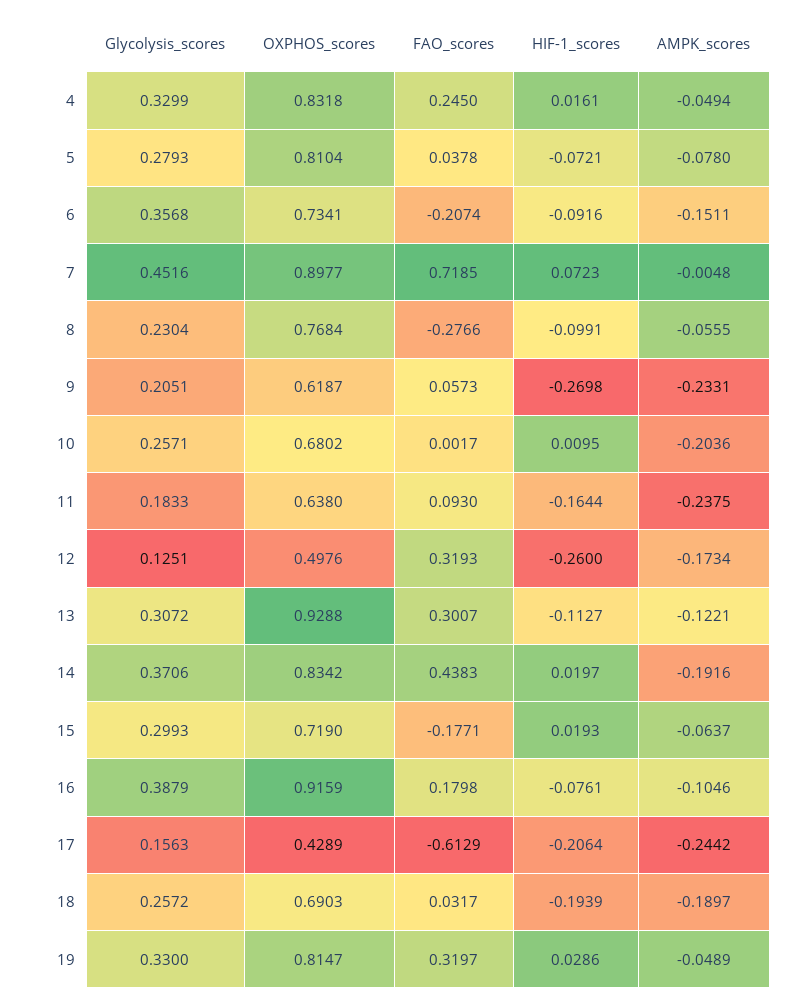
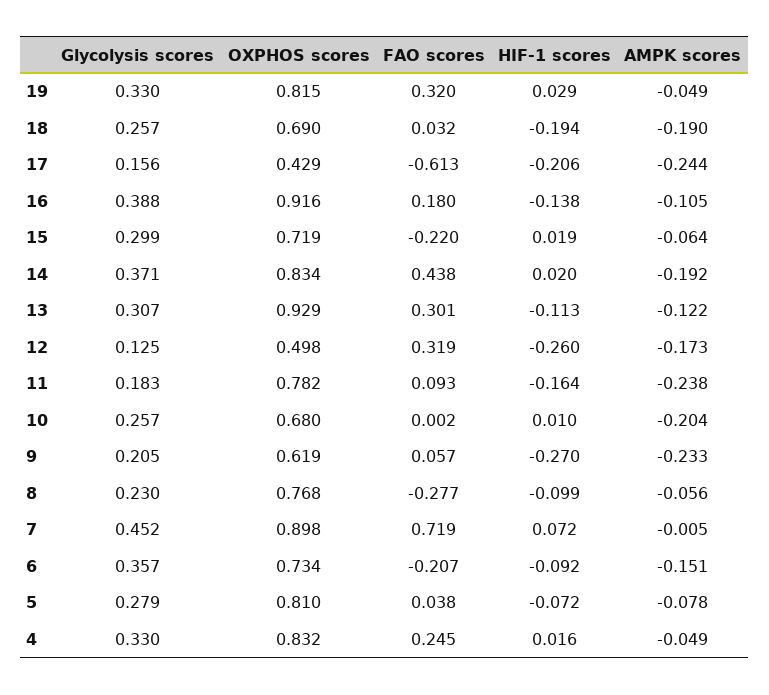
  {
    "Glycolysis_scores": {
      "4": 0.3299,
      "5": 0.2793,
      "6": 0.3568,
      "7": 0.4516,
      "8": 0.2304,
      "9": 0.2051,
      "10": 0.2571,
      "11": 0.1833,
      "12": 0.1251,
      "13": 0.3072,
      "14": 0.3706,
      "15": 0.2993,
      "16": 0.3879,
      "17": 0.1563,
      "18": 0.2572,
      "19": 0.33
    },
    "OXPHOS_scores": {
      "4": 0.8318,
      "5": 0.8104,
      "6": 0.7341,
      "7": 0.8977,
      "8": 0.7684,
      "9": 0.6187,
      "10": 0.6802,
-     "11": 0.638,
+     "11": 0.782,
      "12": 0.4976,
      "13": 0.9288,
      "14": 0.8342,
      "15": 0.719,
      "16": 0.9159,
      "17": 0.4289,
      "18": 0.6903,
      "19": 0.8147
    },
    "FAO_scores": {
      "4": 0.245,
      "5": 0.0378,
      "6": -0.2074,
      "7": 0.7185,
      "8": -0.2766,
      "9": 0.0573,
      "10": 0.0017,
      "11": 0.093,
      "12": 0.3193,
      "13": 0.3007,
      "14": 0.4383,
-     "15": -0.1771,
+     "15": -0.22,
      "16": 0.1798,
      "17": -0.6129,
      "18": 0.0317,
      "19": 0.3197
    },
    "HIF-1_scores": {
      "4": 0.0161,
      "5": -0.0721,
      "6": -0.0916,
      "7": 0.0723,
      "8": -0.0991,
      "9": -0.2698,
      "10": 0.0095,
      "11": -0.1644,
      "12": -0.26,
      "13": -0.1127,
      "14": 0.0197,
      "15": 0.0193,
-     "16": -0.0761,
+     "16": -0.138,
      "17": -0.2064,
      "18": -0.1939,
      "19": 0.0286
    },
    "AMPK_scores": {
      "4": -0.0494,
      "5": -0.078,
      "6": -0.1511,
      "7": -0.0048,
      "8": -0.0555,
      "9": -0.2331,
      "10": -0.2036,
      "11": -0.2375,
      "12": -0.1734,
      "13": -0.1221,
      "14": -0.1916,
      "15": -0.0637,
      "16": -0.1046,
      "17": -0.2442,
      "18": -0.1897,
      "19": -0.0489
    }
  }

